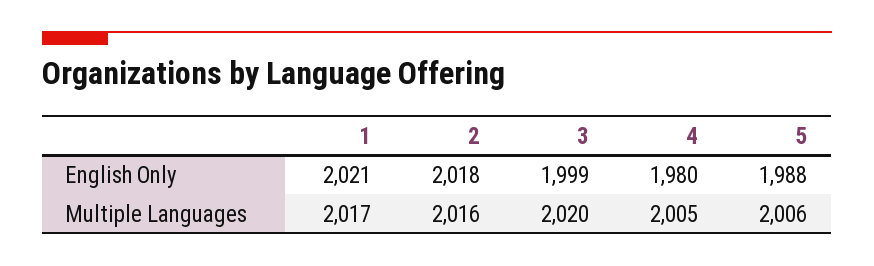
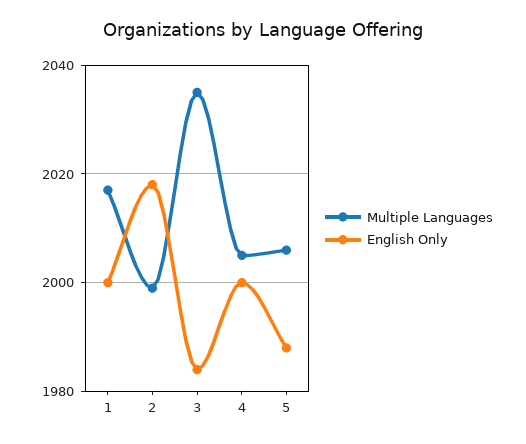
  {
    "English Only": {
-     "1": 2021,
+     "1": 2000,
      "2": 2018,
-     "3": 1999,
+     "3": 1985,
-     "4": 1980,
+     "4": 2000,
      "5": 1988
    },
    "Multiple Languages": {
      "1": 2017,
-     "2": 2016,
+     "2": 2000,
-     "3": 2020,
+     "3": 2035,
      "4": 2005,
      "5": 2006
    }
  }

